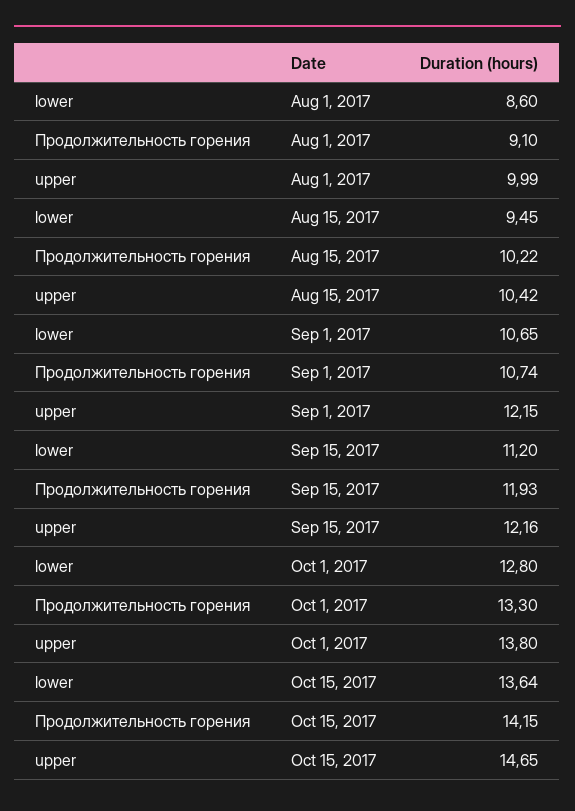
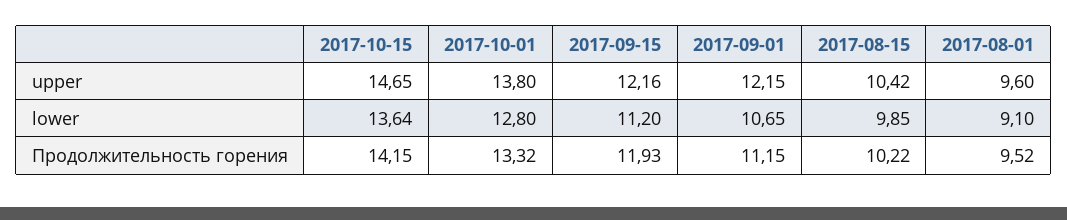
  {
    "lower": {
-     "Aug 1, 2017": 8.6,
+     "Aug 1, 2017": 9.1,
-     "Aug 15, 2017": 9.45,
+     "Aug 15, 2017": 9.85,
      "Sep 1, 2017": 10.65,
      "Sep 15, 2017": 11.2,
      "Oct 1, 2017": 12.8,
      "Oct 15, 2017": 13.64
    },
    "Продолжительность горения": {
-     "Aug 1, 2017": 9.1,
+     "Aug 1, 2017": 9.52,
      "Aug 15, 2017": 10.22,
-     "Sep 1, 2017": 10.74,
+     "Sep 1, 2017": 11.15,
      "Sep 15, 2017": 11.93,
-     "Oct 1, 2017": 13.3,
+     "Oct 1, 2017": 13.32,
      "Oct 15, 2017": 14.15
    },
    "upper": {
-     "Aug 1, 2017": 9.99,
+     "Aug 1, 2017": 9.6,
      "Aug 15, 2017": 10.42,
      "Sep 1, 2017": 12.15,
      "Sep 15, 2017": 12.16,
      "Oct 1, 2017": 13.8,
      "Oct 15, 2017": 14.65
    }
  }

